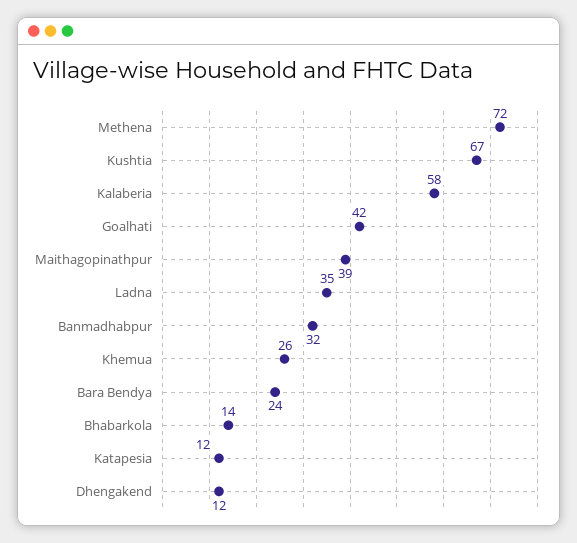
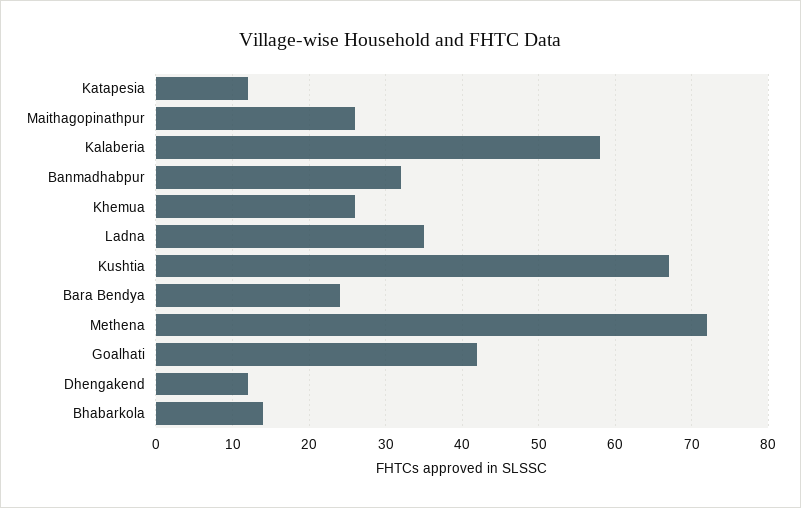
  {
    "Methena": 72,
    "Kushtia": 67,
    "Kalaberia": 58,
    "Goalhati": 42,
-   "Maithagopinathpur": 39,
+   "Maithagopinathpur": 26,
    "Ladna": 35,
    "Banmadhabpur": 32,
    "Khemua": 26,
    "Bara Bendya": 24,
    "Bhabarkola": 14,
    "Katapesia": 12,
    "Dhengakend": 12
  }

